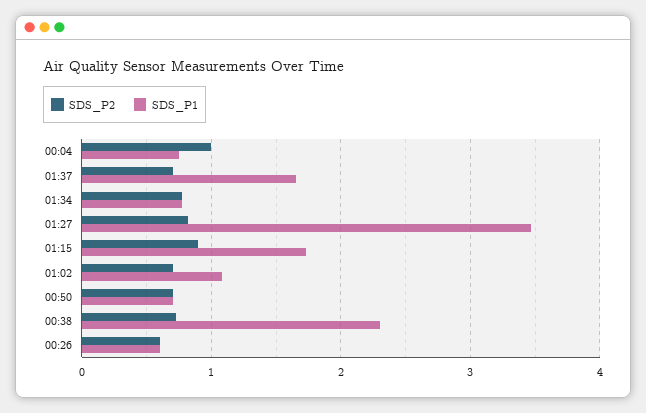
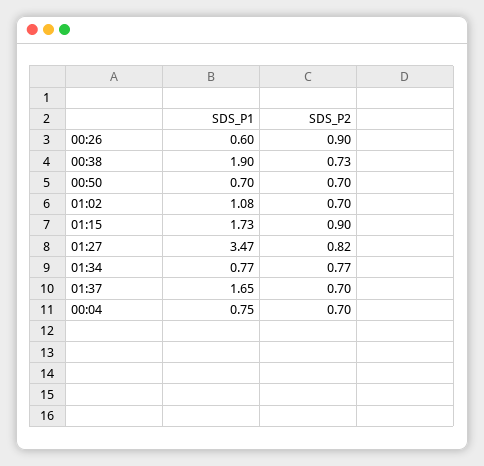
  {
    "SDS_P2": {
-     "00:04": 1,
+     "00:04": 0.7,
      "01:37": 0.7,
      "01:34": 0.77,
      "01:27": 0.82,
      "01:15": 0.9,
      "01:02": 0.7,
      "00:50": 0.7,
      "00:38": 0.73,
-     "00:26": 0.6
+     "00:26": 0.9
    },
    "SDS_P1": {
      "00:04": 0.75,
      "01:37": 1.65,
      "01:34": 0.77,
      "01:27": 3.47,
      "01:15": 1.73,
      "01:02": 1.08,
      "00:50": 0.7,
-     "00:38": 2.3,
+     "00:38": 1.9,
      "00:26": 0.6
    }
  }

